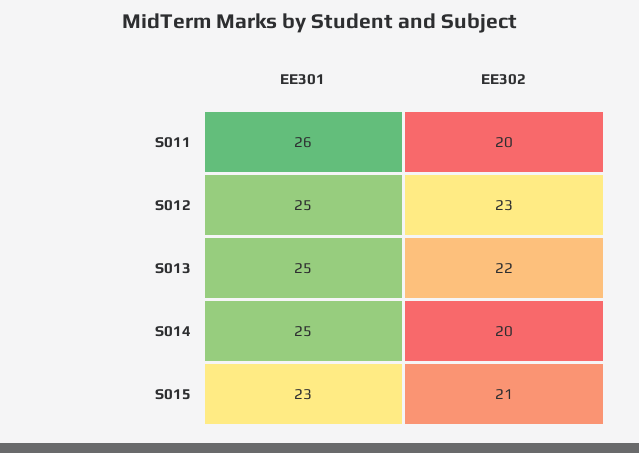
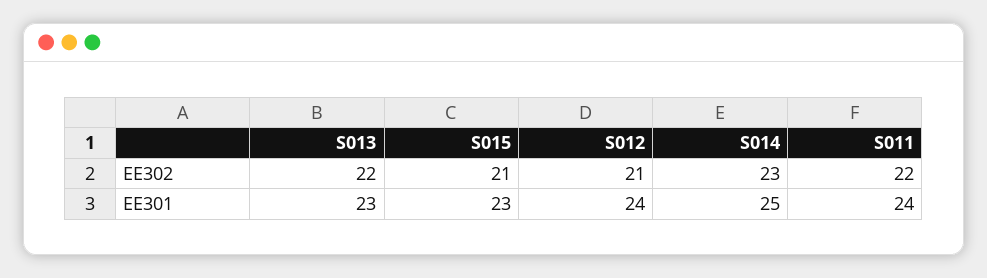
  {
    "EE301": {
-     "S011": 26,
+     "S011": 24,
-     "S012": 25,
+     "S012": 24,
-     "S013": 25,
+     "S013": 23,
      "S014": 25,
      "S015": 23
    },
    "EE302": {
-     "S011": 20,
+     "S011": 22,
-     "S012": 23,
+     "S012": 21,
      "S013": 22,
-     "S014": 20,
+     "S014": 23,
      "S015": 21
    }
  }

